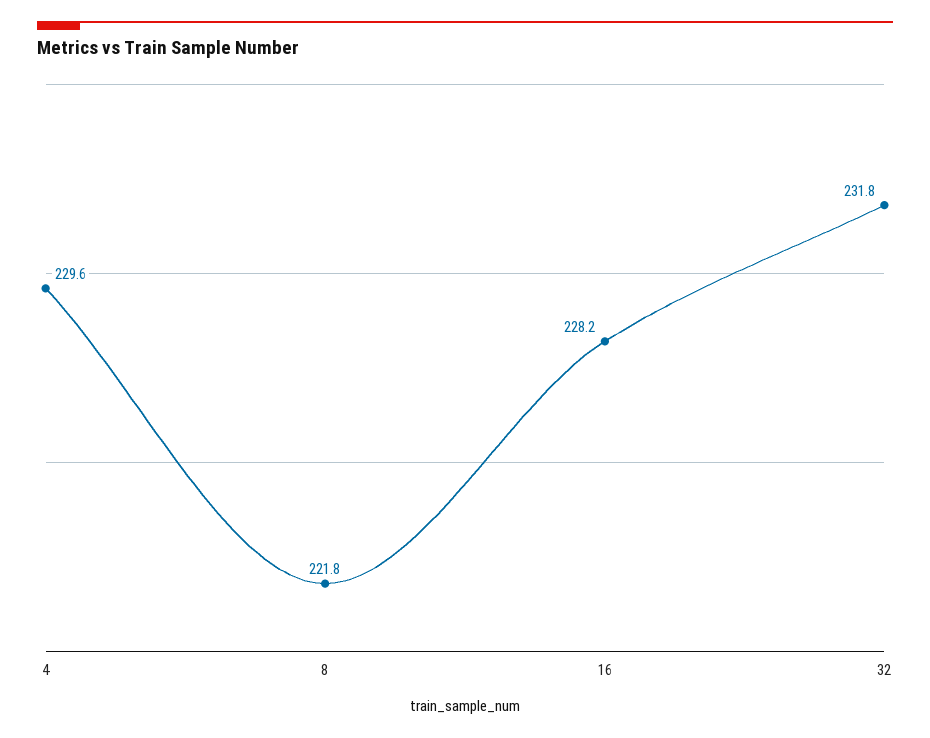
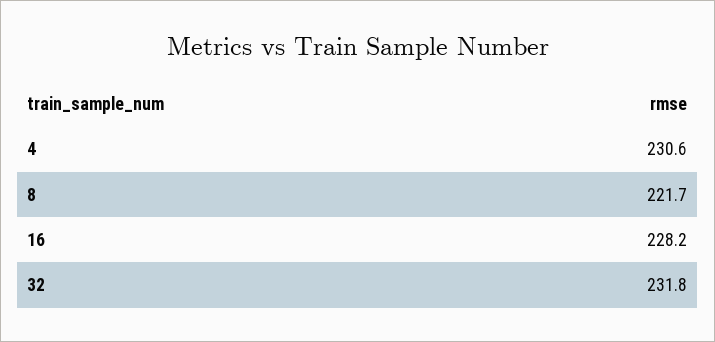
  {
-   "4": 229.6,
+   "4": 230.6,
-   "8": 221.8,
+   "8": 221.7,
    "16": 228.2,
    "32": 231.8
  }

